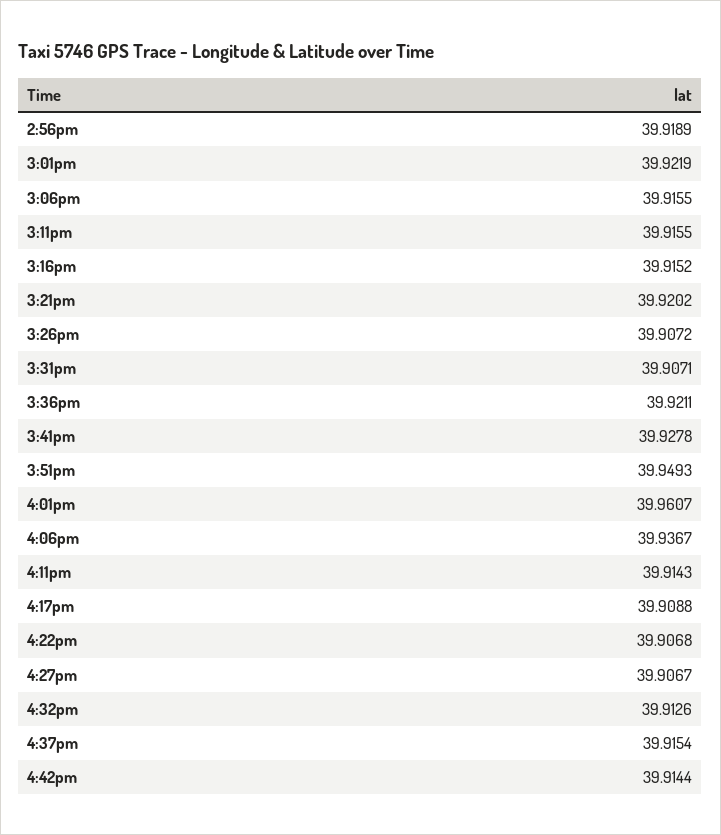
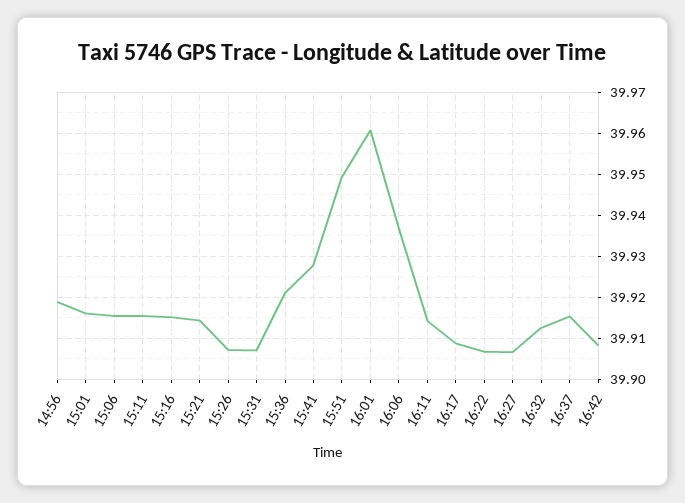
  {
    "2:56pm": 39.9189,
-   "3:01pm": 39.9219,
+   "3:01pm": 39.916,
    "3:06pm": 39.9155,
    "3:11pm": 39.9155,
    "3:16pm": 39.9152,
-   "3:21pm": 39.9202,
+   "3:21pm": 39.914,
    "3:26pm": 39.9072,
    "3:31pm": 39.9071,
    "3:36pm": 39.9211,
    "3:41pm": 39.9278,
    "3:51pm": 39.9493,
    "4:01pm": 39.9607,
    "4:06pm": 39.9367,
    "4:11pm": 39.9143,
    "4:17pm": 39.9088,
    "4:22pm": 39.9068,
    "4:27pm": 39.9067,
    "4:32pm": 39.9126,
    "4:37pm": 39.9154,
-   "4:42pm": 39.9144
+   "4:42pm": 39.908
  }

